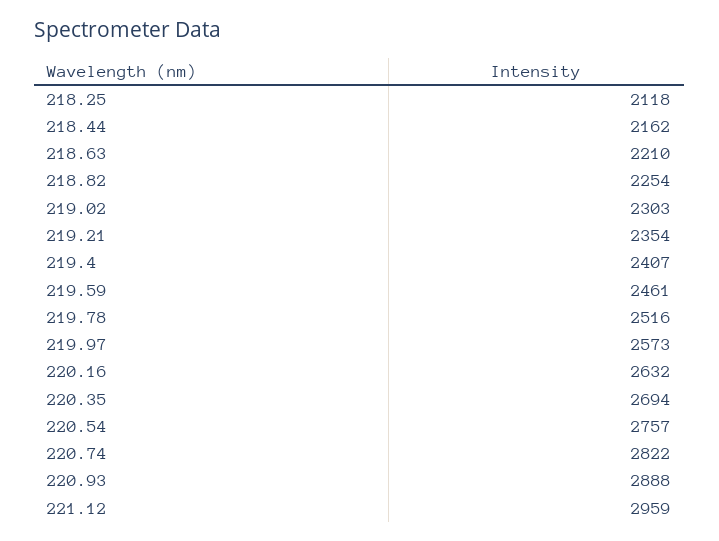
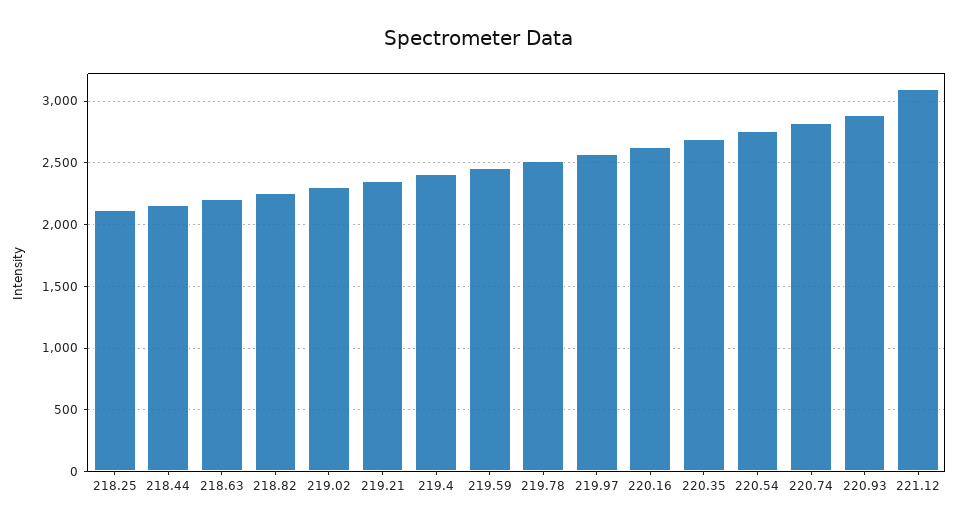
  {
    "218.25": 2118,
    "218.44": 2162,
    "218.63": 2210,
    "218.82": 2254,
    "219.02": 2303,
    "219.21": 2354,
    "219.4": 2407,
    "219.59": 2461,
    "219.78": 2516,
    "219.97": 2573,
    "220.16": 2632,
    "220.35": 2694,
    "220.54": 2757,
    "220.74": 2822,
    "220.93": 2888,
-   "221.12": 2959
+   "221.12": 3100
  }

